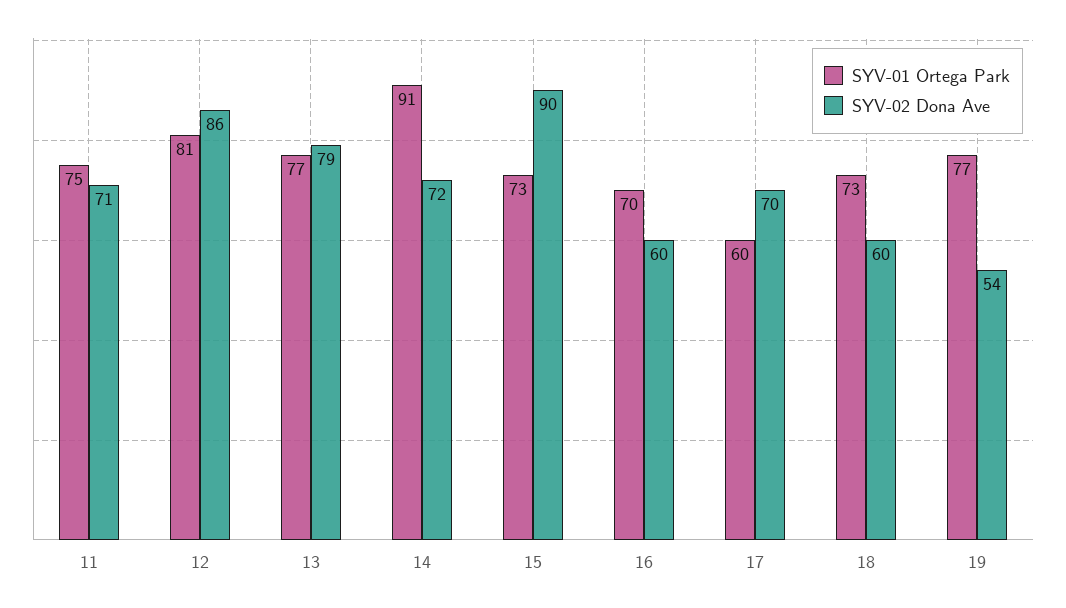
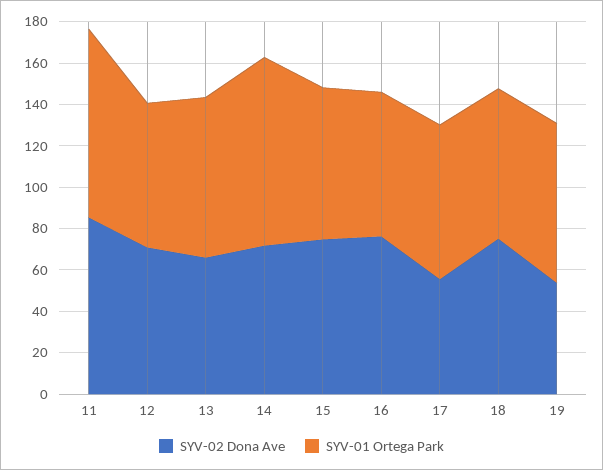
  {
    "SYV-01 Ortega Park": {
-     "11": 75,
+     "11": 90,
-     "12": 81,
+     "12": 70,
      "13": 77,
      "14": 91,
      "15": 73,
      "16": 70,
-     "17": 60,
+     "17": 75,
      "18": 73,
      "19": 77
    },
    "SYV-02 Dona Ave": {
-     "11": 71,
+     "11": 85,
-     "12": 86,
+     "12": 70,
-     "13": 79,
+     "13": 65,
      "14": 72,
-     "15": 90,
+     "15": 75,
-     "16": 60,
+     "16": 75,
-     "17": 70,
+     "17": 55,
-     "18": 60,
+     "18": 75,
      "19": 54
    }
  }

